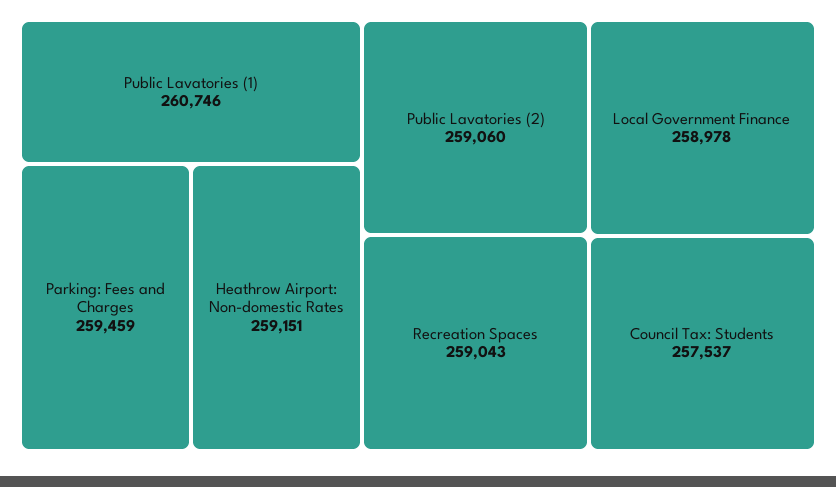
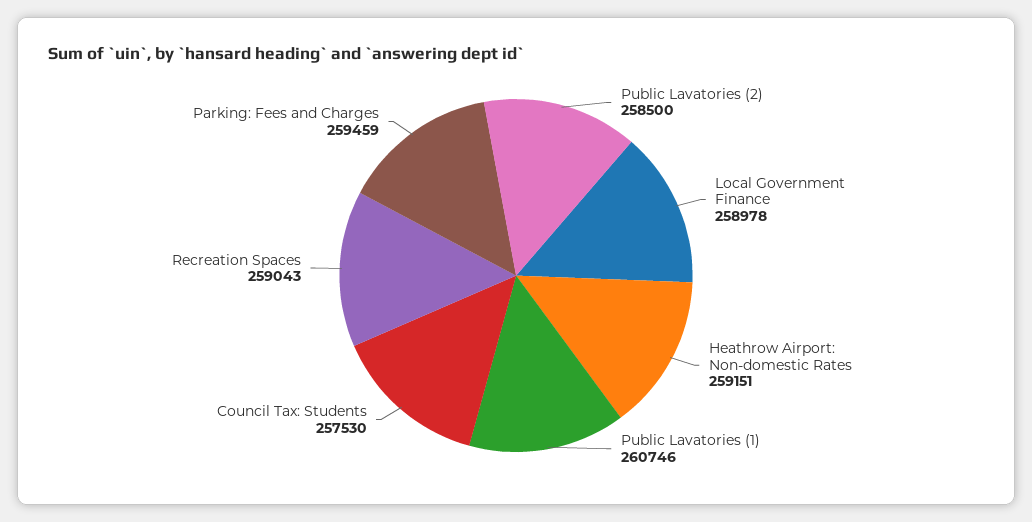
  {
    "Public Lavatories (1)": 260746,
    "Parking: Fees and Charges": 259459,
    "Heathrow Airport: Non-domestic Rates": 259151,
-   "Public Lavatories (2)": 259060,
+   "Public Lavatories (2)": 258500,
    "Recreation Spaces": 259043,
    "Local Government Finance": 258978,
-   "Council Tax: Students": 257537
+   "Council Tax: Students": 257530
  }

